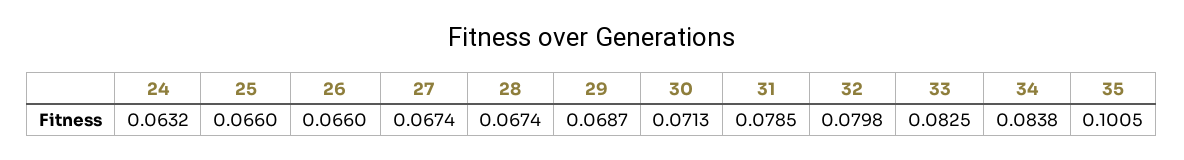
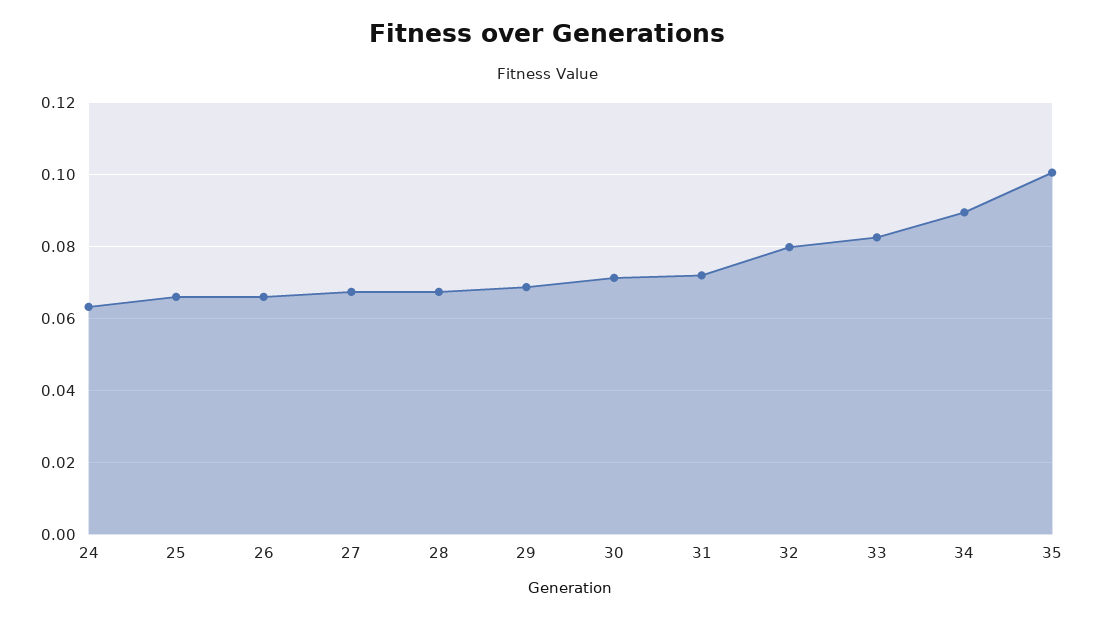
  {
    "24": 0.0632,
    "25": 0.066,
    "26": 0.066,
    "27": 0.0674,
    "28": 0.0674,
    "29": 0.0687,
    "30": 0.0713,
-   "31": 0.0785,
+   "31": 0.072,
    "32": 0.0798,
    "33": 0.0825,
-   "34": 0.0838,
+   "34": 0.09,
    "35": 0.1005
  }

